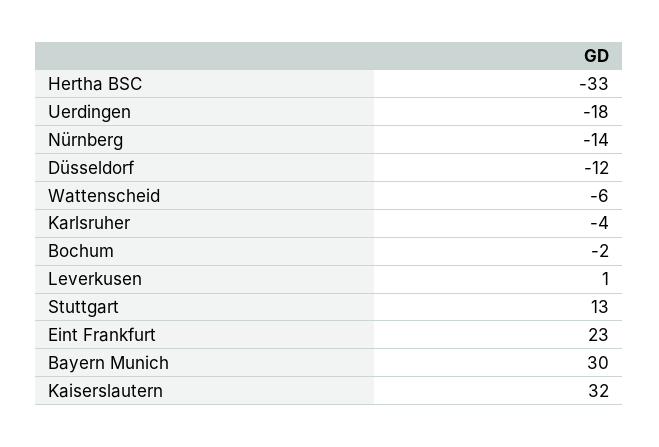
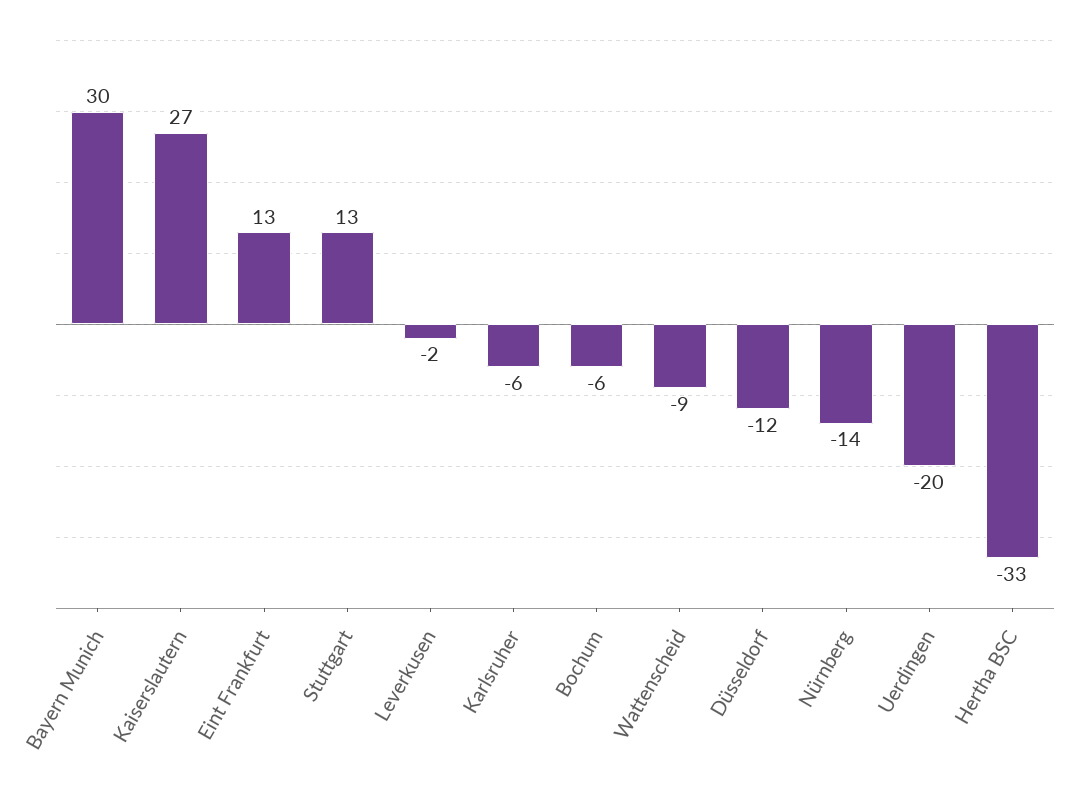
  {
    "Hertha BSC": -33,
-   "Uerdingen": -18,
+   "Uerdingen": -20,
    "Nürnberg": -14,
    "Düsseldorf": -12,
-   "Wattenscheid": -6,
+   "Wattenscheid": -9,
-   "Karlsruher": -4,
+   "Karlsruher": -6,
-   "Bochum": -2,
+   "Bochum": -6,
-   "Leverkusen": 1,
+   "Leverkusen": -2,
    "Stuttgart": 13,
-   "Eint Frankfurt": 23,
+   "Eint Frankfurt": 13,
    "Bayern Munich": 30,
-   "Kaiserslautern": 32
+   "Kaiserslautern": 27
  }

